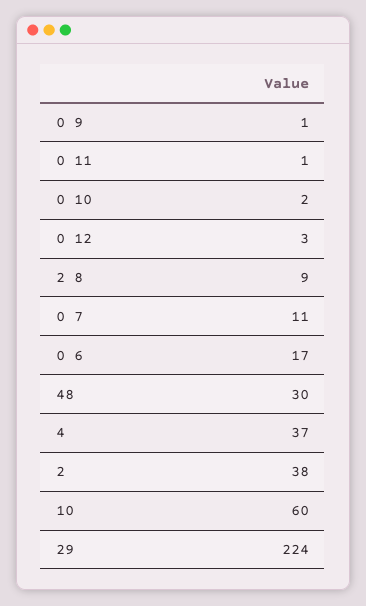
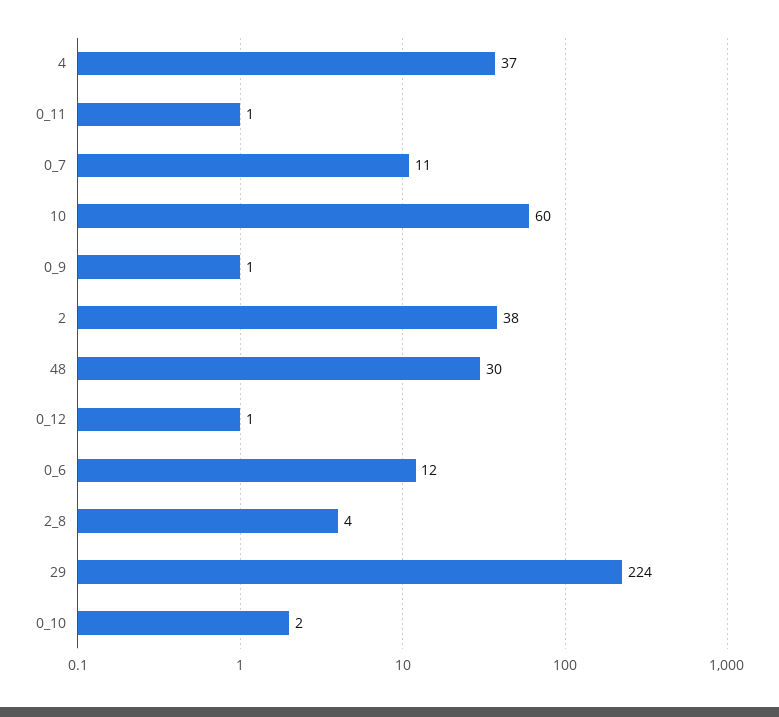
  {
    "0 9": 1,
    "0 11": 1,
    "0 10": 2,
-   "0 12": 3,
+   "0 12": 1,
-   "2 8": 9,
+   "2 8": 4,
    "0 7": 11,
-   "0 6": 17,
+   "0 6": 12,
    "48": 30,
    "4": 37,
    "2": 38,
    "10": 60,
    "29": 224
  }

